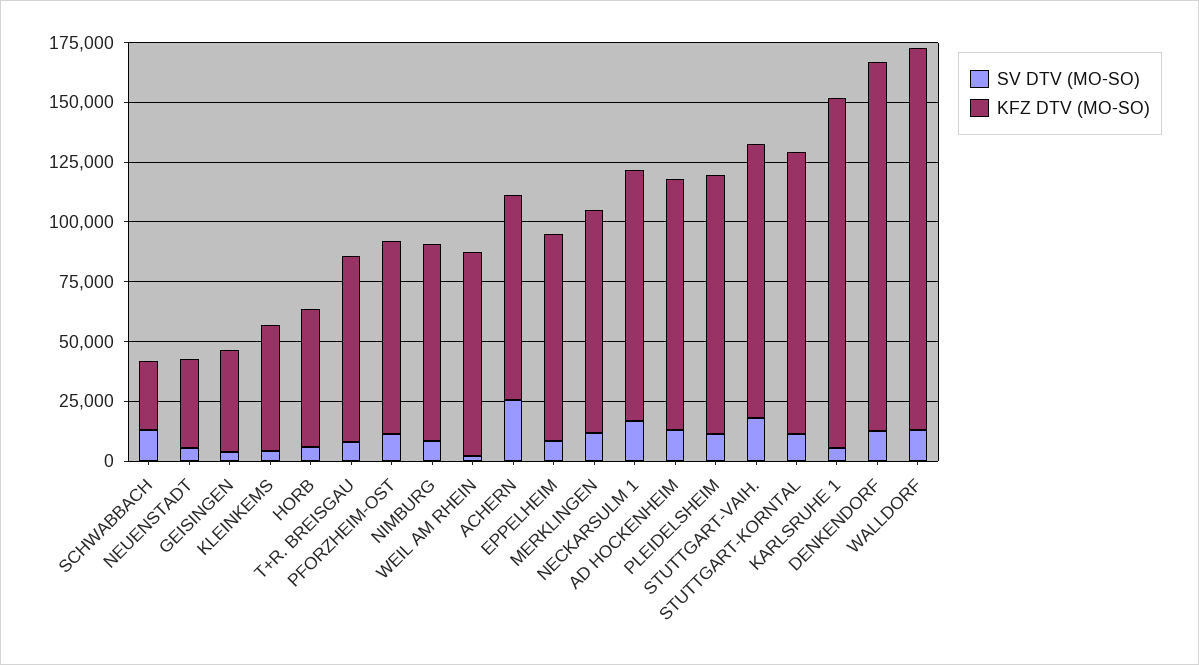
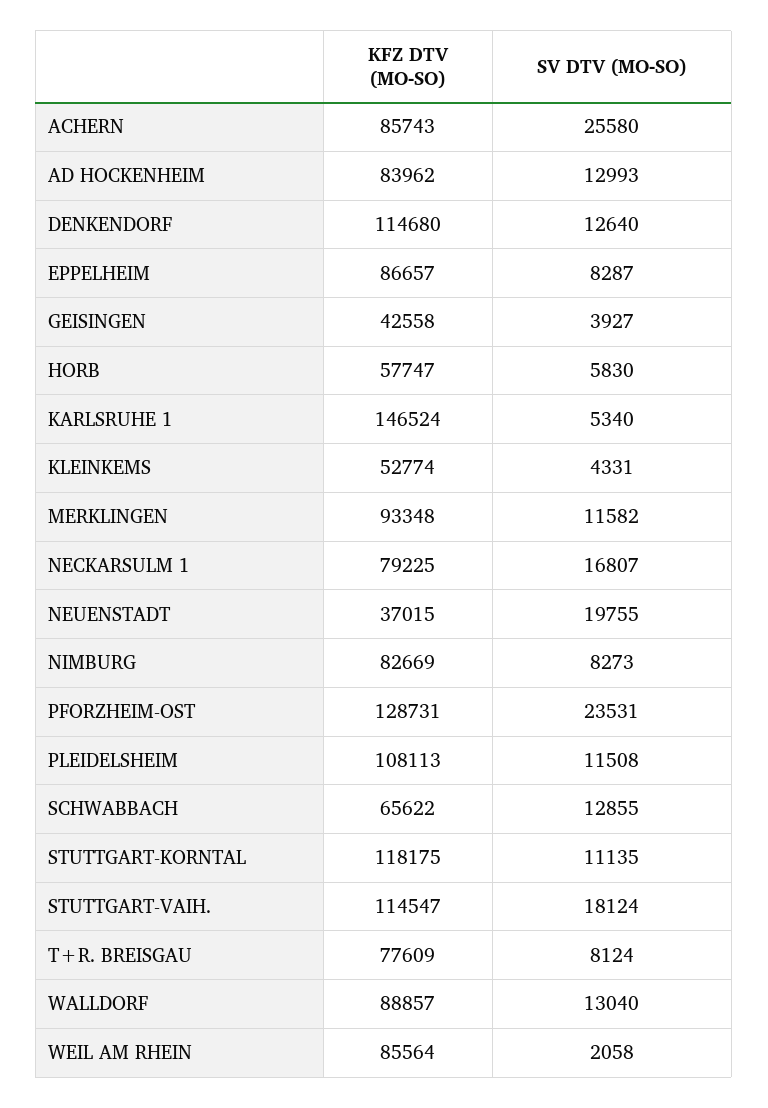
  {
    "SV DTV (MO-SO)": {
      "SCHWABBACH": 12855,
-     "NEUENSTADT": 5000,
+     "NEUENSTADT": 19755,
      "GEISINGEN": 3927,
      "KLEINKEMS": 4331,
      "HORB": 5830,
      "T+R. BREISGAU": 8124,
-     "PFORZHEIM-OST": 10000,
+     "PFORZHEIM-OST": 23531,
      "NIMBURG": 8273,
      "WEIL AM RHEIN": 2058,
      "ACHERN": 25580,
      "EPPELHEIM": 8287,
      "MERKLINGEN": 11582,
      "NECKARSULM 1": 16807,
      "AD HOCKENHEIM": 12993,
      "PLEIDELSHEIM": 11508,
      "STUTTGART-VAIH.": 18124,
      "STUTTGART-KORNTAL": 11135,
      "KARLSRUHE 1": 5340,
      "DENKENDORF": 12640,
      "WALLDORF": 13040
    },
    "KFZ DTV (MO-SO)": {
-     "SCHWABBACH": 30000,
+     "SCHWABBACH": 65622,
      "NEUENSTADT": 37015,
      "GEISINGEN": 42558,
      "KLEINKEMS": 52774,
      "HORB": 57747,
      "T+R. BREISGAU": 77609,
-     "PFORZHEIM-OST": 80000,
+     "PFORZHEIM-OST": 128731,
      "NIMBURG": 82669,
      "WEIL AM RHEIN": 85564,
      "ACHERN": 85743,
      "EPPELHEIM": 86657,
      "MERKLINGEN": 93348,
-     "NECKARSULM 1": 105000,
+     "NECKARSULM 1": 79225,
-     "AD HOCKENHEIM": 105000,
+     "AD HOCKENHEIM": 83962,
      "PLEIDELSHEIM": 108113,
      "STUTTGART-VAIH.": 114547,
      "STUTTGART-KORNTAL": 118175,
      "KARLSRUHE 1": 146524,
-     "DENKENDORF": 155000,
+     "DENKENDORF": 114680,
-     "WALLDORF": 160000
+     "WALLDORF": 88857
    }
  }

